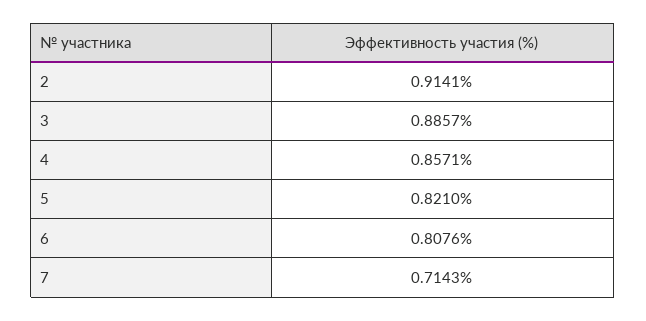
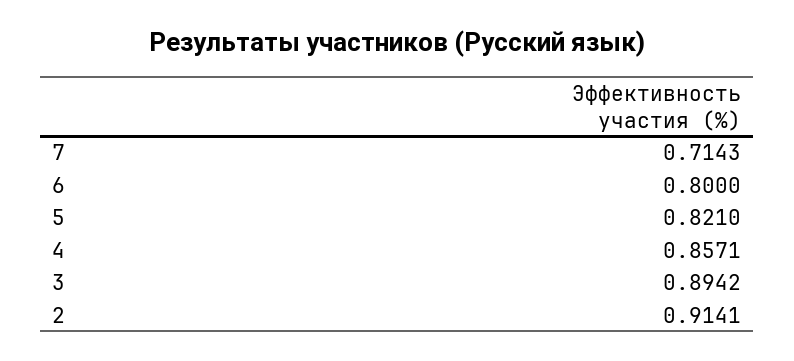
  {
    "2": 0.9141,
-   "3": 0.8857,
+   "3": 0.8942,
    "4": 0.8571,
    "5": 0.821,
-   "6": 0.8076,
+   "6": 0.8,
    "7": 0.7143
  }

